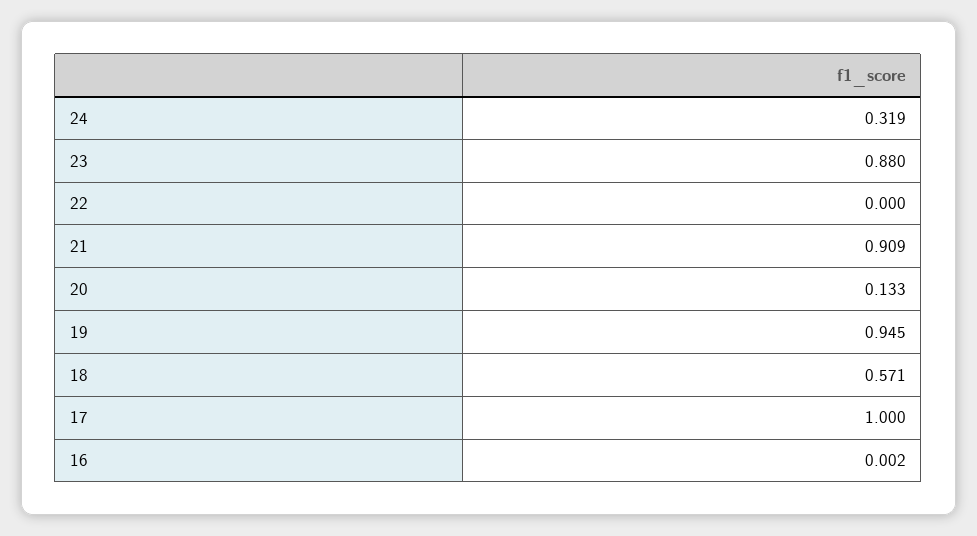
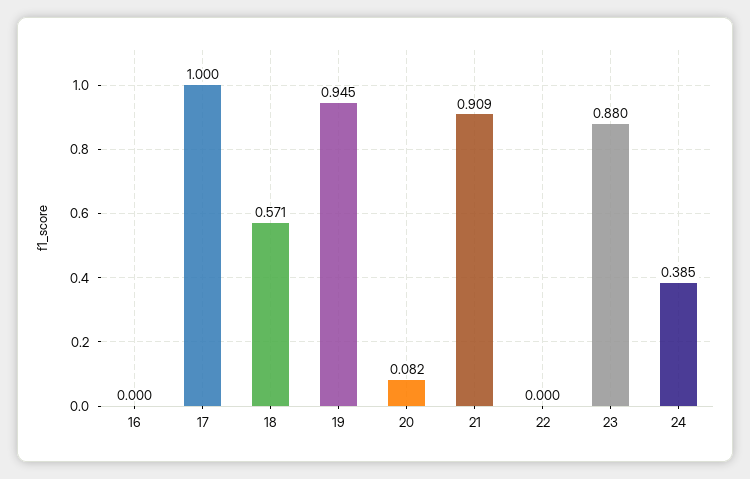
  {
-   "24": 0.319,
+   "24": 0.385,
    "23": 0.88,
    "22": 0,
    "21": 0.909,
-   "20": 0.133,
+   "20": 0.082,
    "19": 0.945,
    "18": 0.571,
    "17": 1,
-   "16": 0.002
+   "16": 0
  }

